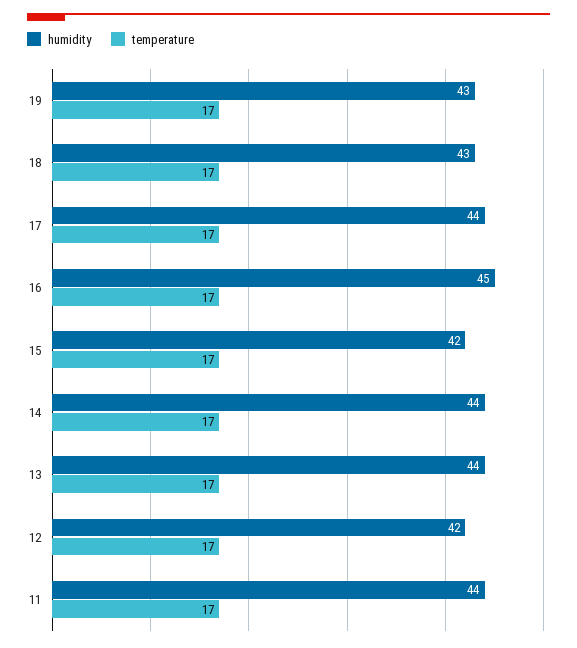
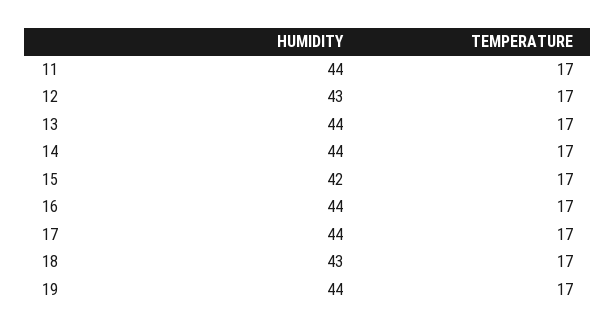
  {
    "humidity": {
-     "19": 43,
+     "19": 44,
      "18": 43,
      "17": 44,
-     "16": 45,
+     "16": 44,
      "15": 42,
      "14": 44,
      "13": 44,
-     "12": 42,
+     "12": 43,
      "11": 44
    },
    "temperature": {
      "19": 17,
      "18": 17,
      "17": 17,
      "16": 17,
      "15": 17,
      "14": 17,
      "13": 17,
      "12": 17,
      "11": 17
    }
  }

